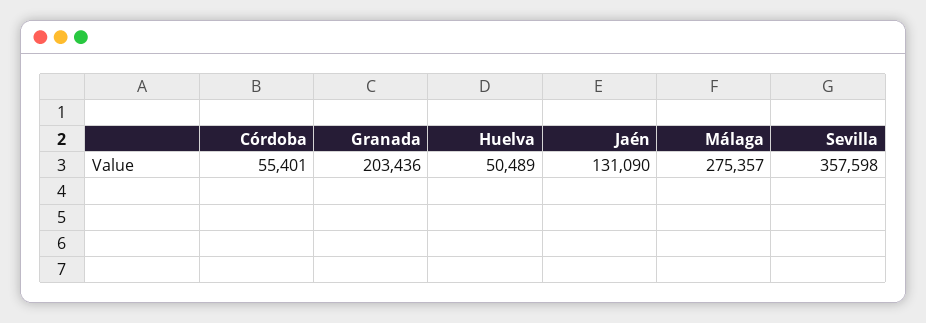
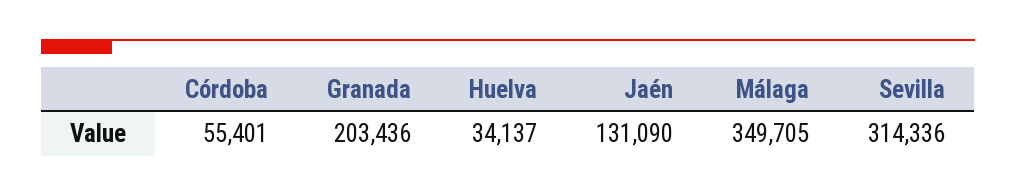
  {
    "Córdoba": 55401,
    "Granada": 203436,
-   "Huelva": 50489,
+   "Huelva": 34137,
    "Jaén": 131090,
-   "Málaga": 275357,
+   "Málaga": 349705,
-   "Sevilla": 357598
+   "Sevilla": 314336
  }

